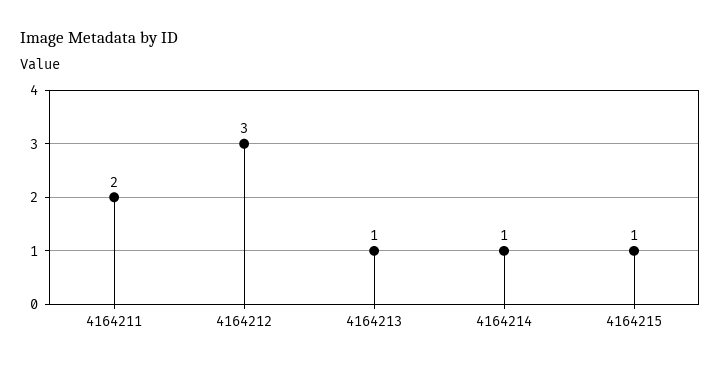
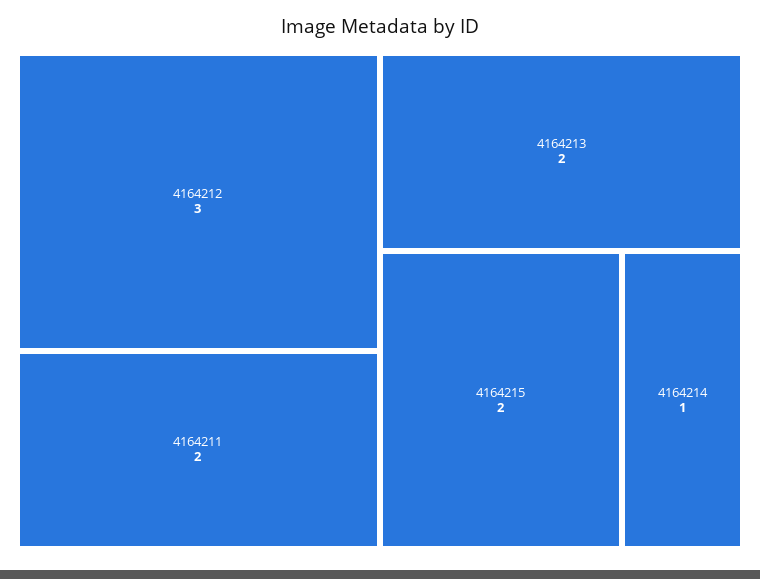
  {
    "4164211": 2,
    "4164212": 3,
-   "4164213": 1,
+   "4164213": 2,
    "4164214": 1,
-   "4164215": 1
+   "4164215": 2
  }

